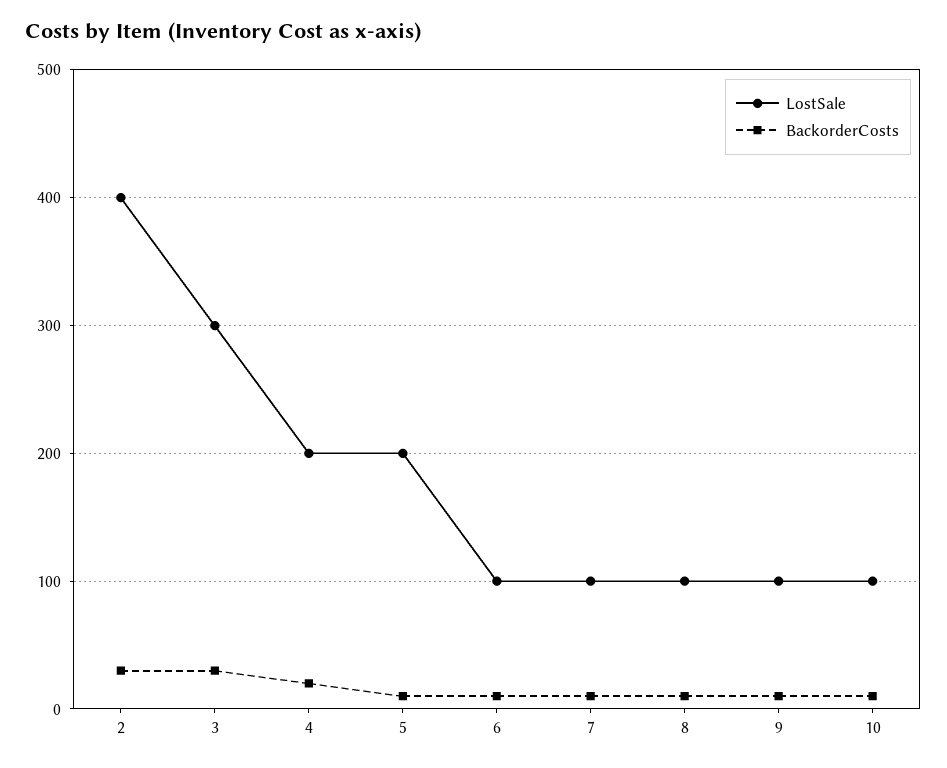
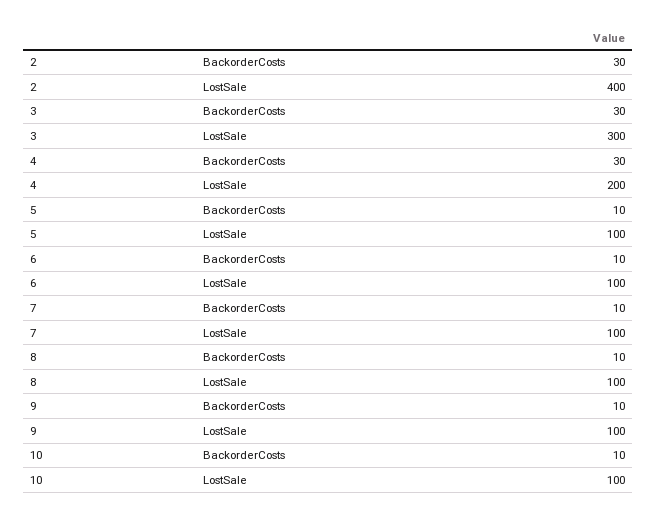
  {
    "LostSale": {
      "2": 400,
      "3": 300,
      "4": 200,
-     "5": 200,
+     "5": 100,
      "6": 100,
      "7": 100,
      "8": 100,
      "9": 100,
      "10": 100
    },
    "BackorderCosts": {
      "2": 30,
      "3": 30,
-     "4": 20,
+     "4": 30,
      "5": 10,
      "6": 10,
      "7": 10,
      "8": 10,
      "9": 10,
      "10": 10
    }
  }

